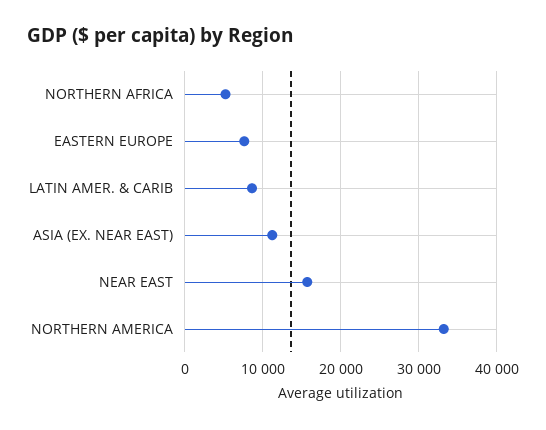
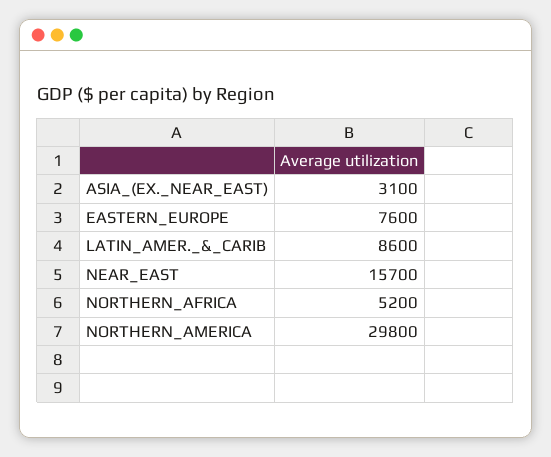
  {
    "NORTHERN AFRICA": 5200,
    "EASTERN EUROPE": 7600,
    "LATIN AMER. & CARIB": 8600,
-   "ASIA (EX. NEAR EAST)": 11000,
+   "ASIA (EX. NEAR EAST)": 3100,
    "NEAR EAST": 15700,
-   "NORTHERN AMERICA": 33000
+   "NORTHERN AMERICA": 29800
  }

